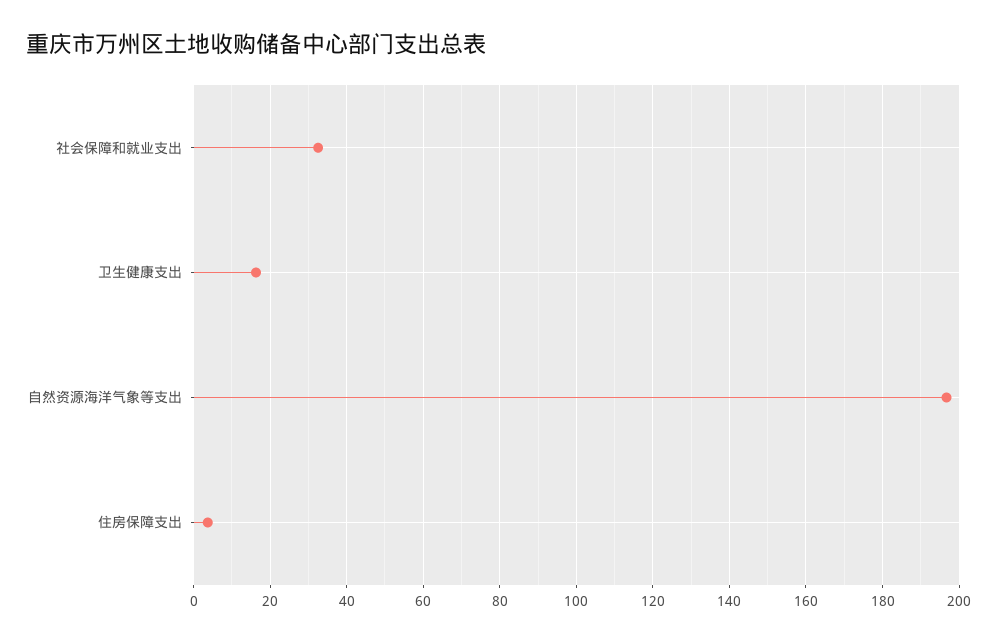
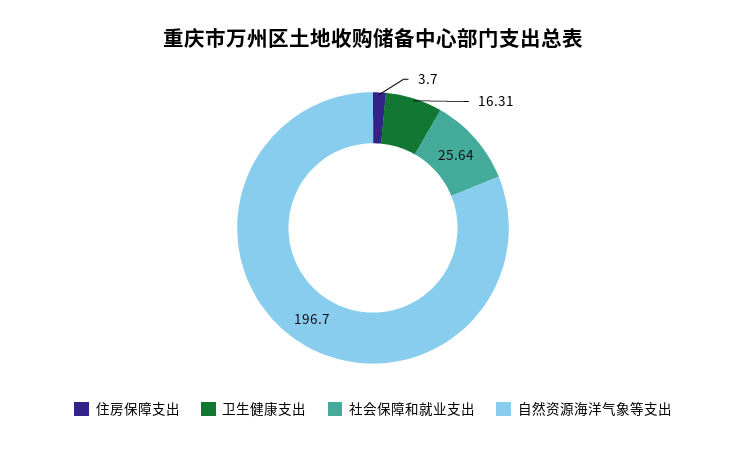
  {
-   "社会保障和就业支出": 32,
+   "社会保障和就业支出": 25.64,
    "卫生健康支出": 16.31,
    "自然资源海洋气象等支出": 196.7,
    "住房保障支出": 3.7
  }

